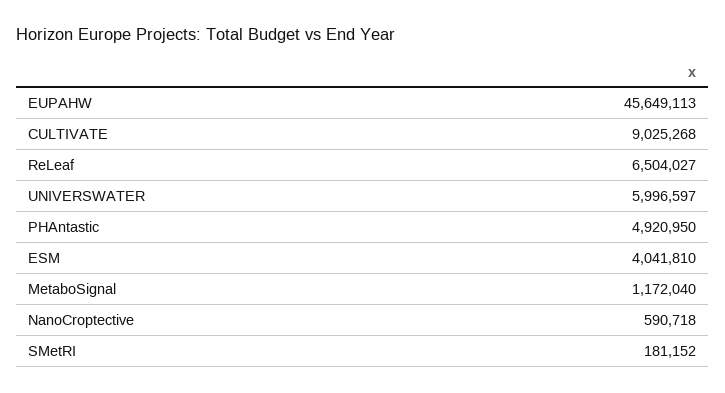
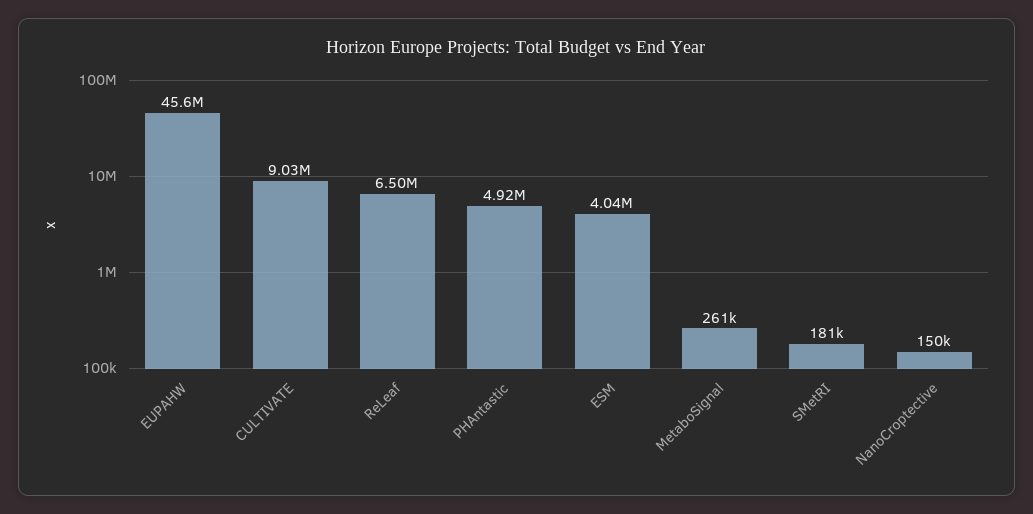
  {
    "EUPAHW": 45649113,
    "CULTIVATE": 9025268,
    "ReLeaf": 6504027,
-   "UNIVERSWATER": 5996597,
    "PHAntastic": 4920950,
    "ESM": 4041810,
-   "MetaboSignal": 1172040,
+   "MetaboSignal": 261000,
-   "NanoCroptective": 590718,
+   "NanoCroptective": 150000,
    "SMetRI": 181152
  }

